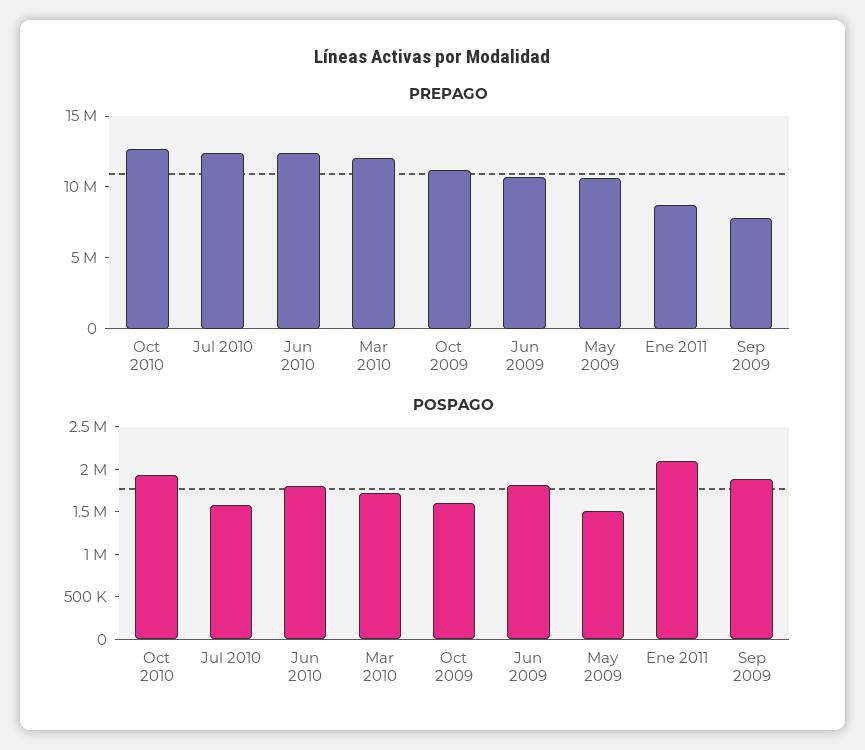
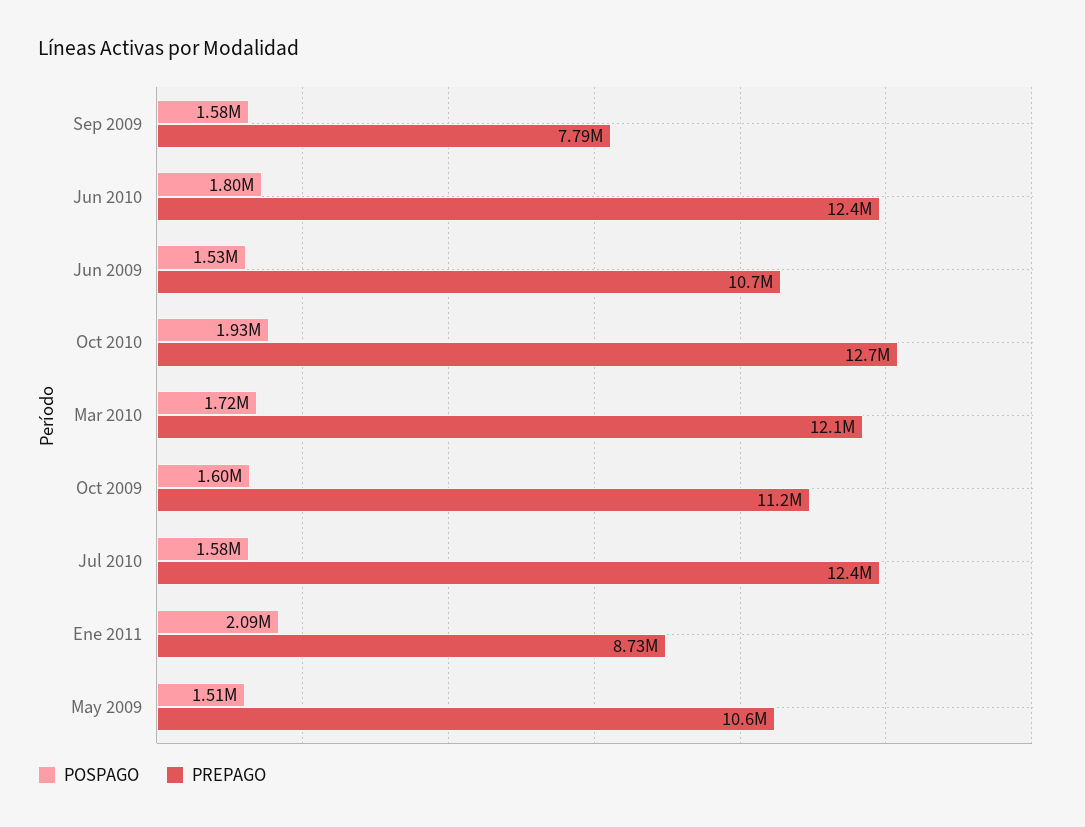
  {
    "PREPAGO": {
      "Oct 2010": 12700000,
      "Jul 2010": 12400000,
      "Jun 2010": 12400000,
      "Mar 2010": 12100000,
      "Oct 2009": 11200000,
      "Jun 2009": 10700000,
      "May 2009": 10600000,
      "Ene 2011": 8730000,
      "Sep 2009": 7790000
    },
    "POSPAGO": {
      "Oct 2010": 1930000,
      "Jul 2010": 1580000,
      "Jun 2010": 1800000,
      "Mar 2010": 1720000,
      "Oct 2009": 1600000,
-     "Jun 2009": 1800000,
+     "Jun 2009": 1530000,
      "May 2009": 1510000,
      "Ene 2011": 2090000,
-     "Sep 2009": 1900000
+     "Sep 2009": 1580000
    }
  }

